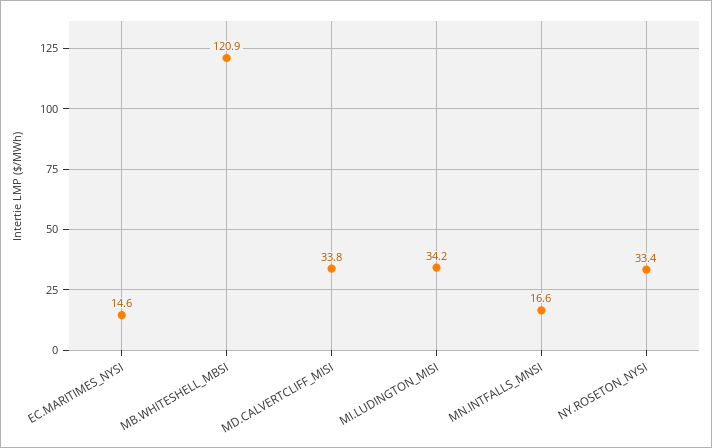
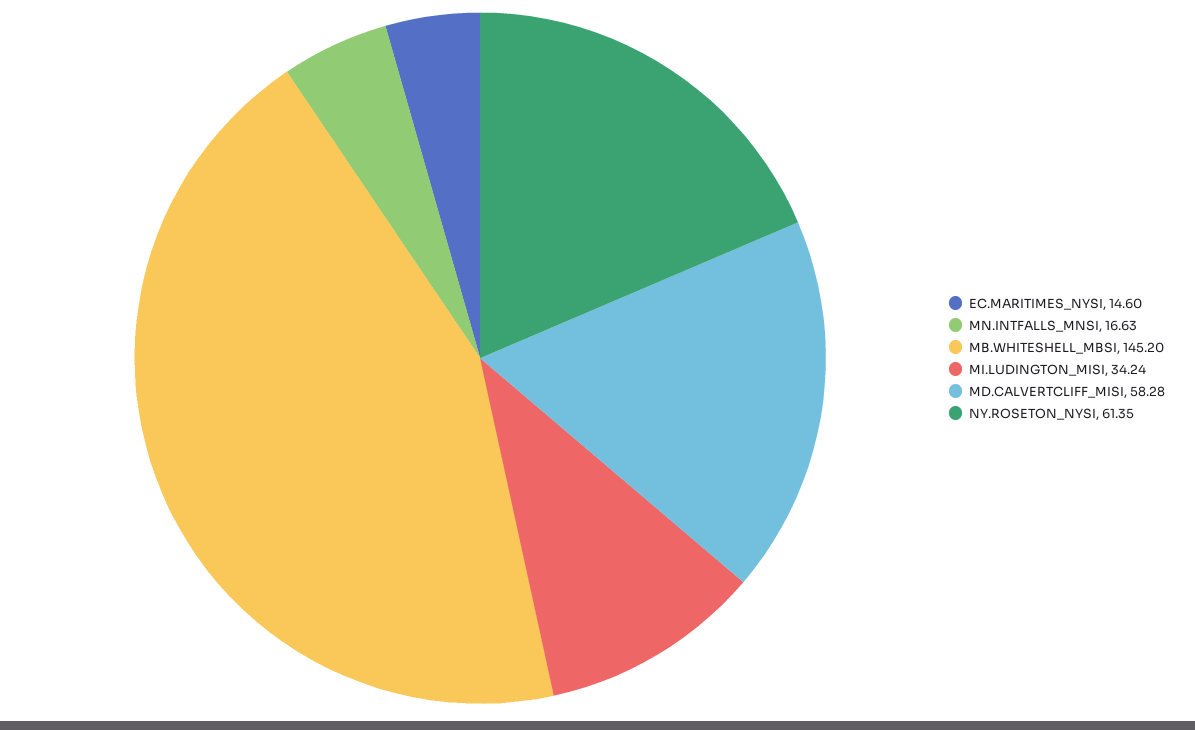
  {
    "EC.MARITIMES_NYSI": 14.6,
-   "MB.WHITESHELL_MBSI": 120.9,
+   "MB.WHITESHELL_MBSI": 145.2,
-   "MD.CALVERTCLIFF_MISI": 33.8,
+   "MD.CALVERTCLIFF_MISI": 58.28,
    "MI.LUDINGTON_MISI": 34.24,
    "MN.INTFALLS_MNSI": 16.63,
-   "NY.ROSETON_NYSI": 33.4
+   "NY.ROSETON_NYSI": 61.35
  }

